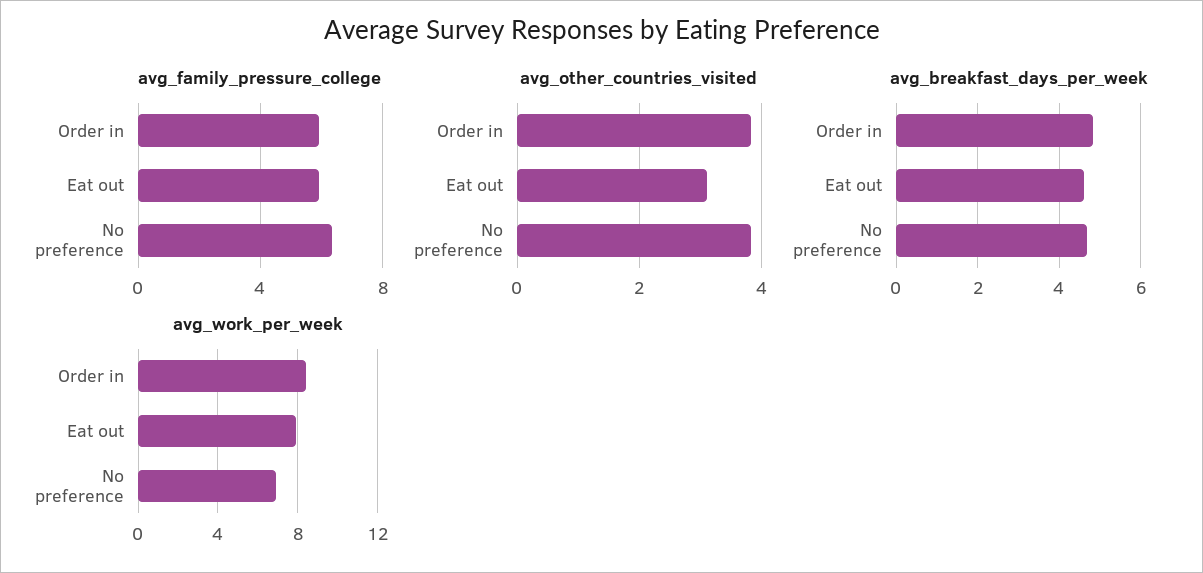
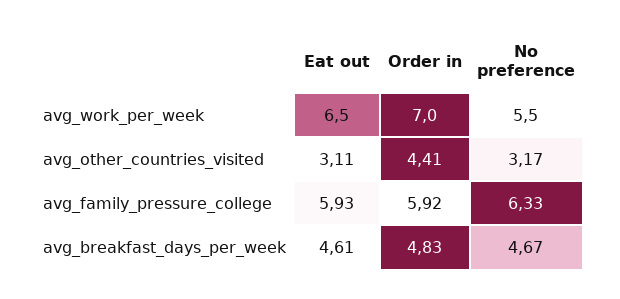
  {
    "avg_family_pressure_college": {
      "Order in": 5.92,
      "Eat out": 5.93,
      "No preference": 6.33
    },
    "avg_other_countries_visited": {
-     "Order in": 3.8,
+     "Order in": 4.41,
      "Eat out": 3.11,
-     "No preference": 3.8
+     "No preference": 3.17
    },
    "avg_breakfast_days_per_week": {
      "Order in": 4.83,
      "Eat out": 4.61,
      "No preference": 4.67
    },
    "avg_work_per_week": {
-     "Order in": 8.5,
+     "Order in": 7,
-     "Eat out": 8,
+     "Eat out": 6.5,
-     "No preference": 7
+     "No preference": 5.5
    }
  }

